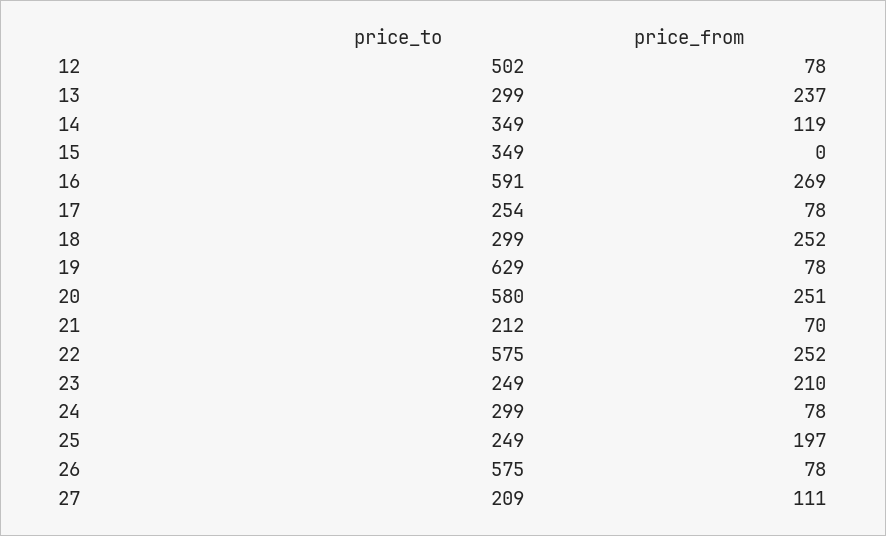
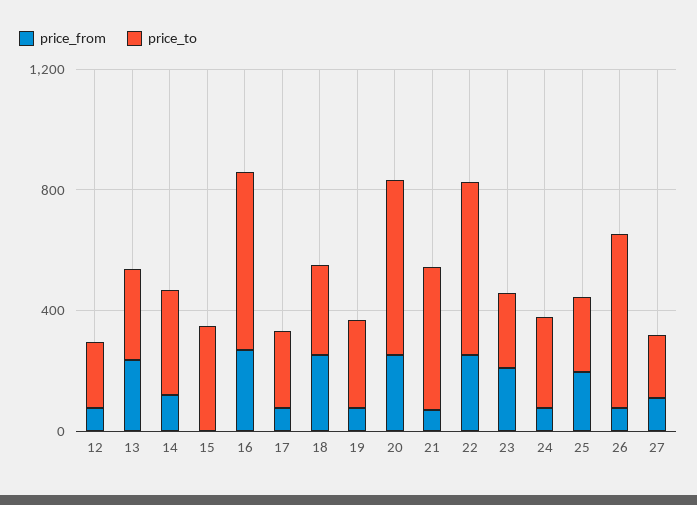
  {
    "price_to": {
-     "12": 502,
+     "12": 200,
      "13": 299,
      "14": 349,
      "15": 349,
      "16": 591,
      "17": 254,
      "18": 299,
-     "19": 629,
+     "19": 300,
      "20": 580,
-     "21": 212,
+     "21": 500,
      "22": 575,
      "23": 249,
      "24": 299,
      "25": 249,
      "26": 575,
      "27": 209
    },
    "price_from": {
      "12": 78,
      "13": 237,
      "14": 119,
      "15": 0,
      "16": 269,
      "17": 78,
      "18": 252,
      "19": 78,
      "20": 251,
      "21": 70,
      "22": 252,
      "23": 210,
      "24": 78,
      "25": 197,
      "26": 78,
      "27": 111
    }
  }

